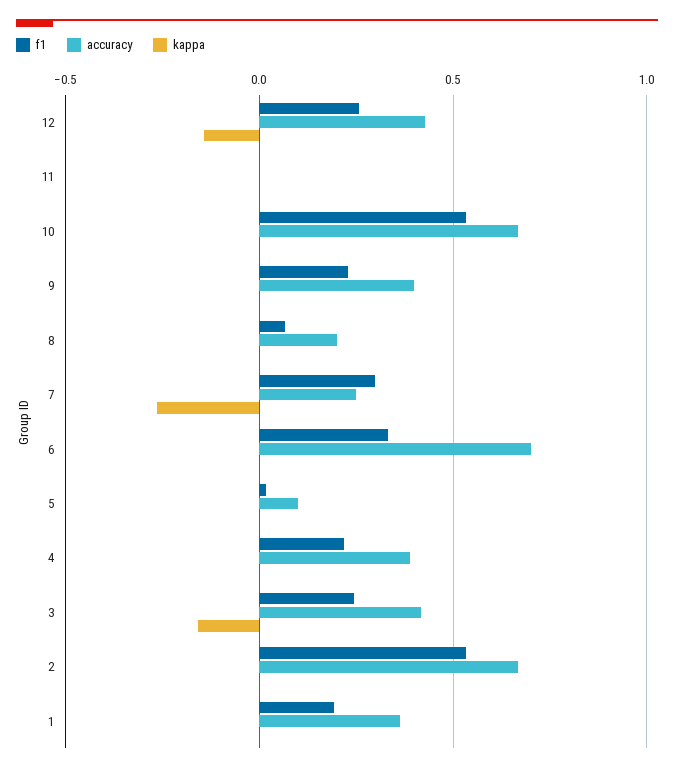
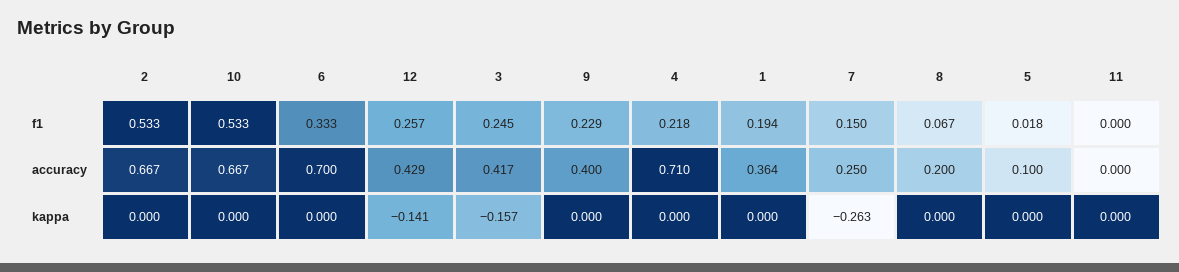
  {
    "f1": {
      "12": 0.257,
      "11": 0,
      "10": 0.533,
      "9": 0.229,
      "8": 0.067,
-     "7": 0.3,
+     "7": 0.15,
      "6": 0.333,
      "5": 0.018,
      "4": 0.218,
      "3": 0.245,
      "2": 0.533,
      "1": 0.194
    },
    "accuracy": {
      "12": 0.429,
      "11": 0,
      "10": 0.667,
      "9": 0.4,
      "8": 0.2,
      "7": 0.25,
      "6": 0.7,
      "5": 0.1,
-     "4": 0.4,
+     "4": 0.71,
      "3": 0.417,
      "2": 0.667,
      "1": 0.364
    },
    "kappa": {
      "12": -0.141,
      "11": 0,
      "10": 0,
      "9": 0,
      "8": 0,
      "7": -0.263,
      "6": 0,
      "5": 0,
      "4": 0,
      "3": -0.157,
      "2": 0,
      "1": 0
    }
  }

